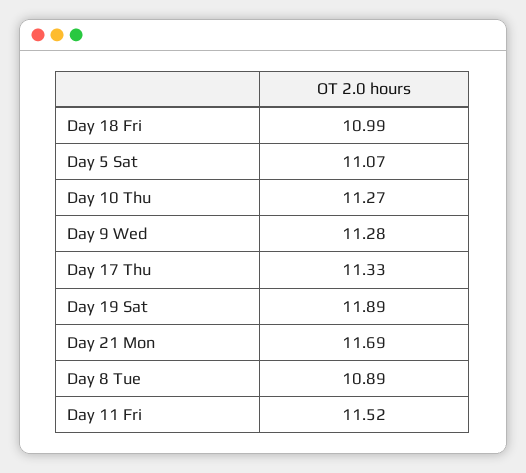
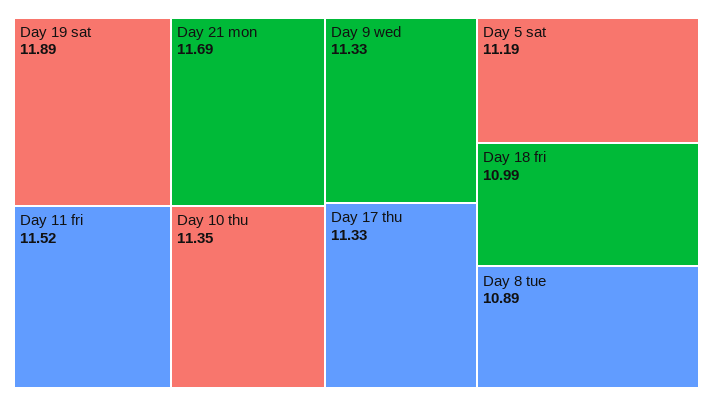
  {
    "Day 18 Fri": 10.99,
-   "Day 5 Sat": 11.07,
+   "Day 5 Sat": 11.19,
-   "Day 10 Thu": 11.27,
+   "Day 10 Thu": 11.35,
-   "Day 9 Wed": 11.28,
+   "Day 9 Wed": 11.33,
    "Day 17 Thu": 11.33,
    "Day 19 Sat": 11.89,
    "Day 21 Mon": 11.69,
    "Day 8 Tue": 10.89,
    "Day 11 Fri": 11.52
  }

